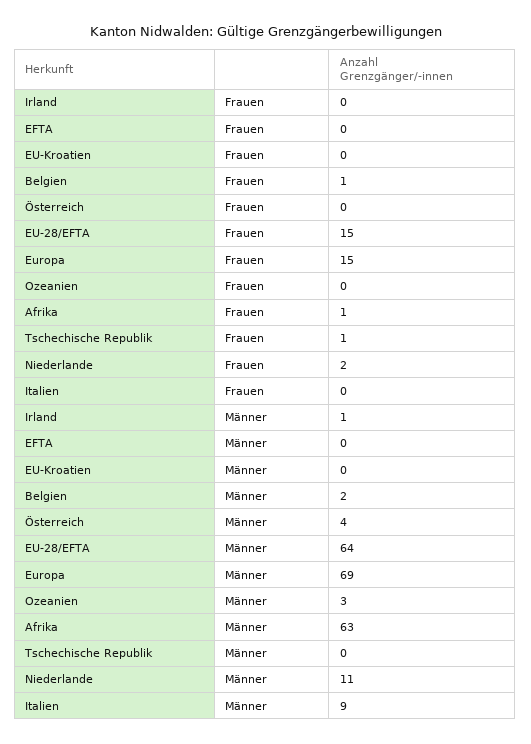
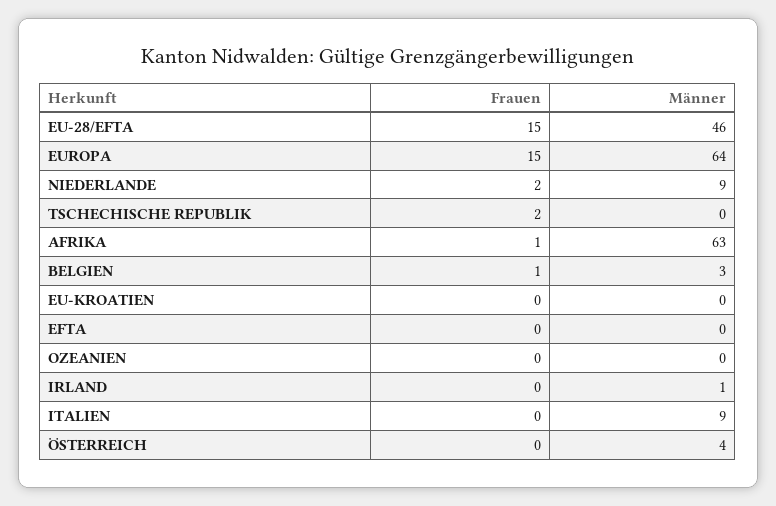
  {
    "Irland": {
      "Frauen": 0,
      "Männer": 1
    },
    "EFTA": {
      "Frauen": 0,
      "Männer": 0
    },
    "EU-Kroatien": {
      "Frauen": 0,
      "Männer": 0
    },
    "Belgien": {
      "Frauen": 1,
-     "Männer": 2
+     "Männer": 3
    },
    "Österreich": {
      "Frauen": 0,
      "Männer": 4
    },
    "EU-28/EFTA": {
      "Frauen": 15,
-     "Männer": 64
+     "Männer": 46
    },
    "Europa": {
      "Frauen": 15,
-     "Männer": 69
+     "Männer": 64
    },
    "Ozeanien": {
      "Frauen": 0,
-     "Männer": 3
+     "Männer": 0
    },
    "Afrika": {
      "Frauen": 1,
      "Männer": 63
    },
    "Tschechische Republik": {
-     "Frauen": 1,
+     "Frauen": 2,
      "Männer": 0
    },
    "Niederlande": {
      "Frauen": 2,
-     "Männer": 11
+     "Männer": 9
    },
    "Italien": {
      "Frauen": 0,
      "Männer": 9
    }
  }

